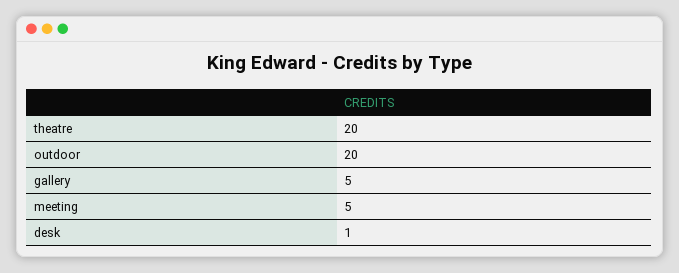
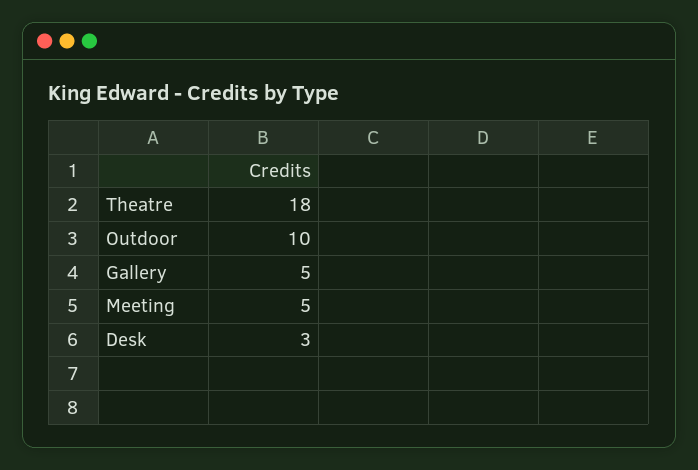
  {
-   "theatre": 20,
+   "theatre": 18,
-   "outdoor": 20,
+   "outdoor": 10,
    "gallery": 5,
    "meeting": 5,
-   "desk": 1
+   "desk": 3
  }

